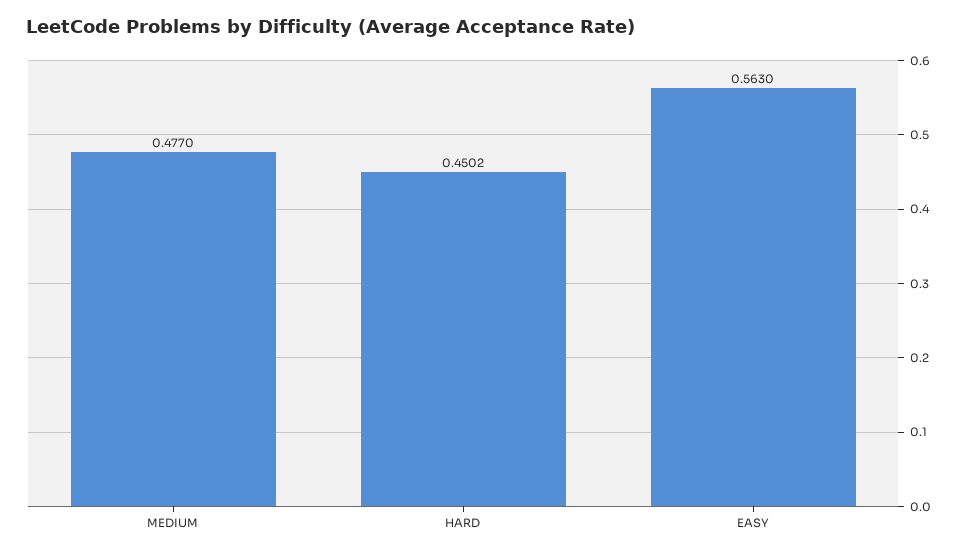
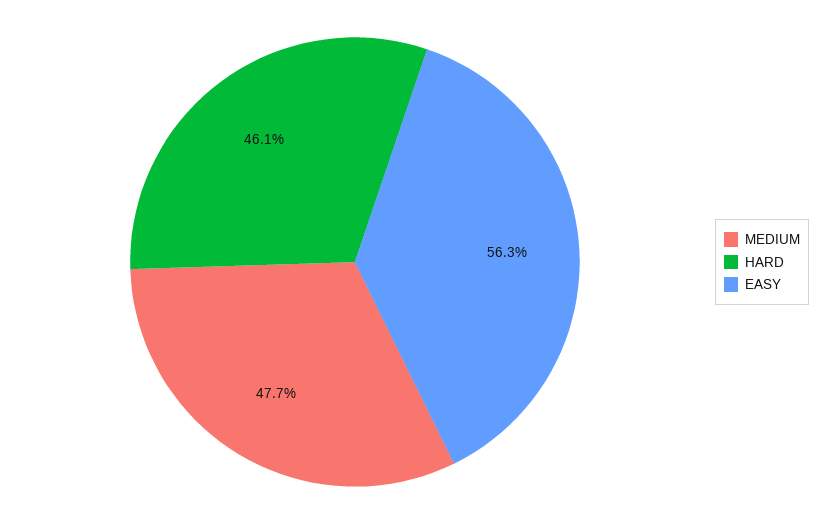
  {
    "MEDIUM": 0.477,
-   "HARD": 0.4502,
+   "HARD": 0.461,
    "EASY": 0.563
  }

